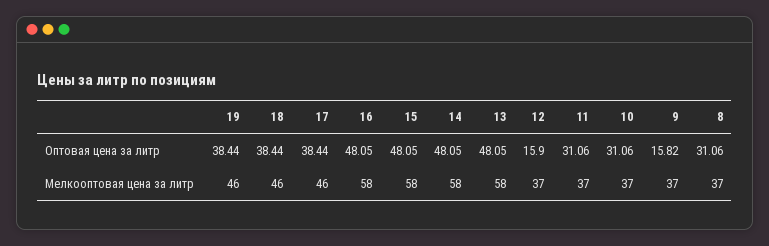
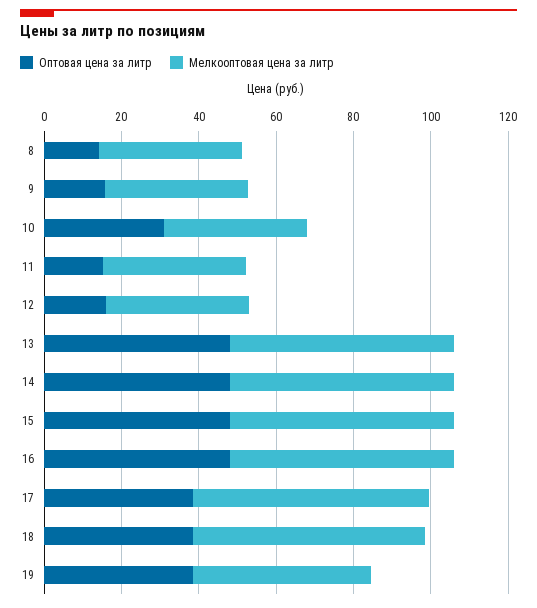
  {
    "Оптовая цена за литр": {
      "19": 38.44,
      "18": 38.44,
      "17": 38.44,
      "16": 48.05,
      "15": 48.05,
      "14": 48.05,
      "13": 48.05,
      "12": 15.9,
-     "11": 31.06,
+     "11": 15,
      "10": 31.06,
      "9": 15.82,
-     "8": 31.06
+     "8": 15
    },
    "Мелкооптовая цена за литр": {
      "19": 46,
-     "18": 46,
+     "18": 60,
-     "17": 46,
+     "17": 60,
      "16": 58,
      "15": 58,
      "14": 58,
      "13": 58,
      "12": 37,
      "11": 37,
      "10": 37,
      "9": 37,
      "8": 37
    }
  }

